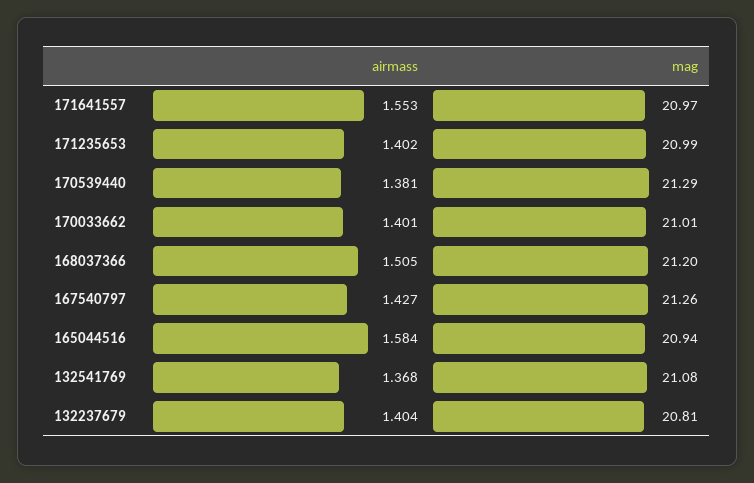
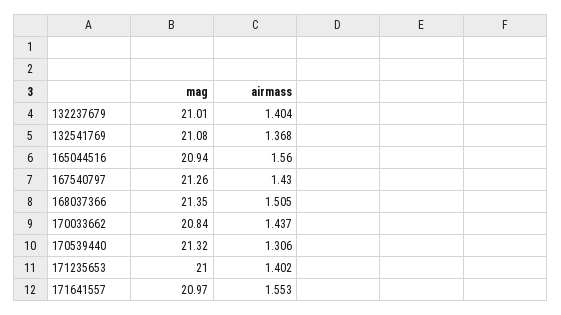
  {
    "airmass": {
      "171641557": 1.553,
      "171235653": 1.402,
-     "170539440": 1.381,
+     "170539440": 1.306,
-     "170033662": 1.401,
+     "170033662": 1.437,
      "168037366": 1.505,
-     "167540797": 1.427,
+     "167540797": 1.43,
-     "165044516": 1.584,
+     "165044516": 1.56,
      "132541769": 1.368,
      "132237679": 1.404
    },
    "mag": {
      "171641557": 20.97,
-     "171235653": 20.99,
+     "171235653": 21,
-     "170539440": 21.29,
+     "170539440": 21.32,
-     "170033662": 21.01,
+     "170033662": 20.84,
-     "168037366": 21.2,
+     "168037366": 21.35,
      "167540797": 21.26,
      "165044516": 20.94,
      "132541769": 21.08,
-     "132237679": 20.81
+     "132237679": 21.01
    }
  }

